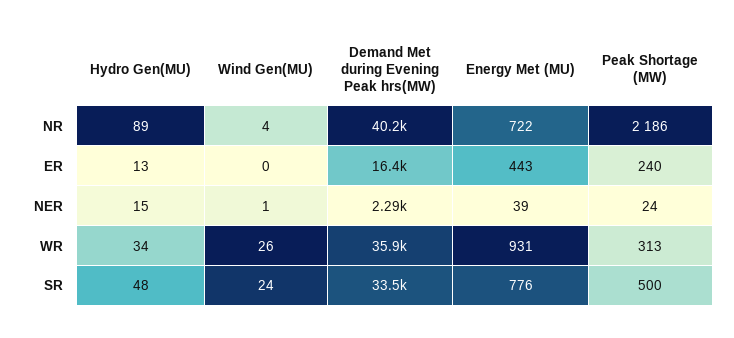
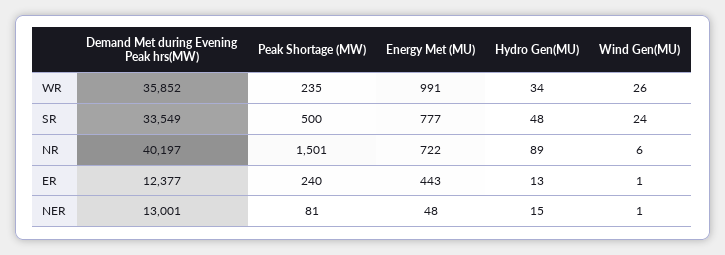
  {
    "Hydro Gen(MU)": {
      "NR": 89,
      "ER": 13,
      "NER": 15,
      "WR": 34,
      "SR": 48
    },
    "Wind Gen(MU)": {
-     "NR": 4,
+     "NR": 6,
-     "ER": 0,
+     "ER": 1,
      "NER": 1,
      "WR": 26,
      "SR": 24
    },
    "Demand Met during Evening Peak hrs(MW)": {
      "NR": 40197,
-     "ER": 16400,
+     "ER": 12377,
-     "NER": 2290,
+     "NER": 13001,
      "WR": 35852,
      "SR": 33549
    },
    "Energy Met (MU)": {
      "NR": 722,
      "ER": 443,
-     "NER": 39,
+     "NER": 48,
-     "WR": 931,
+     "WR": 991,
-     "SR": 776
+     "SR": 777
    },
    "Peak Shortage (MW)": {
-     "NR": 2186,
+     "NR": 1501,
      "ER": 240,
-     "NER": 24,
+     "NER": 81,
-     "WR": 313,
+     "WR": 235,
      "SR": 500
    }
  }

